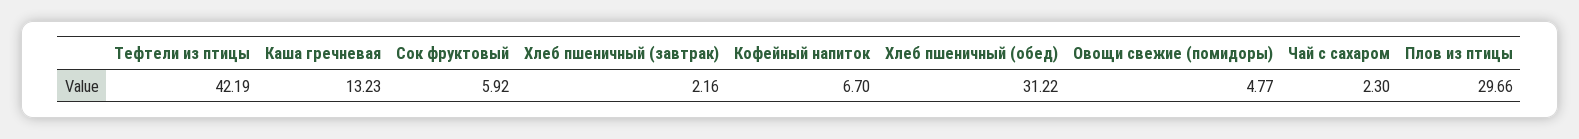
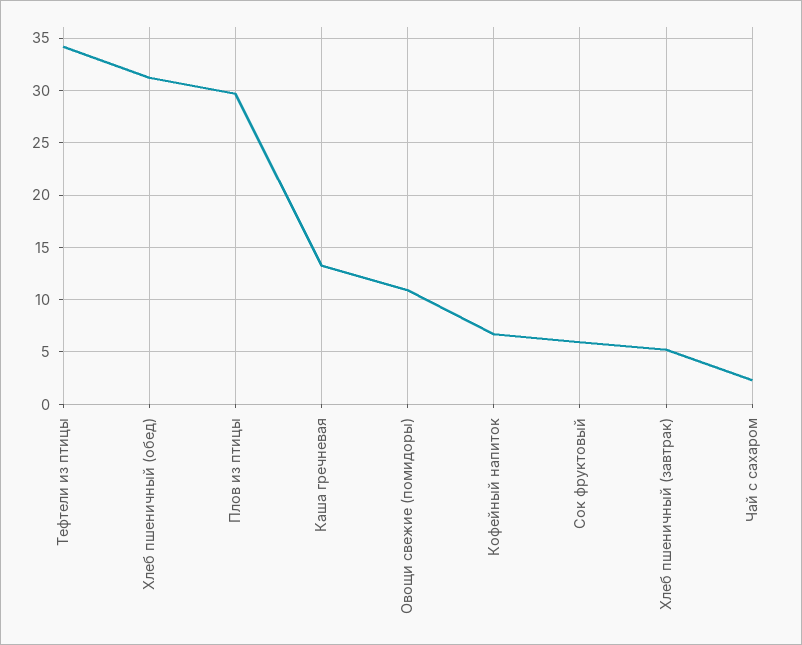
  {
-   "Тефтели из птицы": 42.19,
+   "Тефтели из птицы": 34,
    "Каша гречневая": 13.23,
    "Сок фруктовый": 5.92,
-   "Хлеб пшеничный (завтрак)": 2.16,
+   "Хлеб пшеничный (завтрак)": 5,
    "Кофейный напиток": 6.7,
    "Хлеб пшеничный (обед)": 31.22,
-   "Овощи свежие (помидоры)": 4.77,
+   "Овощи свежие (помидоры)": 11,
    "Чай с сахаром": 2.3,
    "Плов из птицы": 29.66
  }

